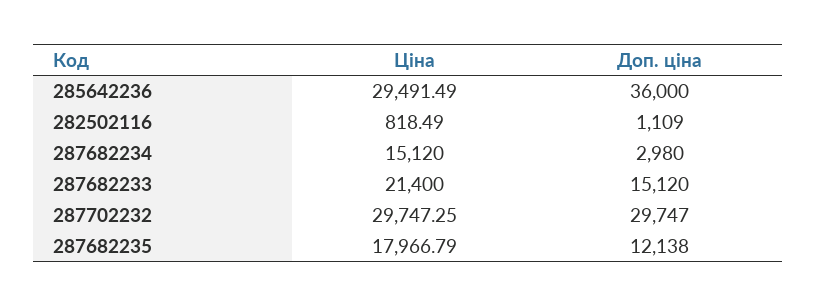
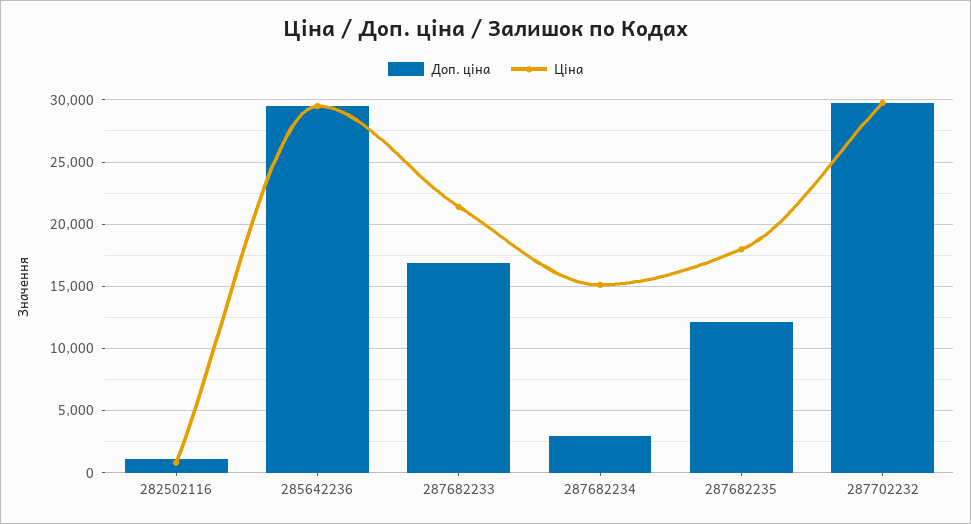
  {
    "Ціна": {
      "285642236": 29491.49,
      "282502116": 818.49,
      "287682234": 15120,
      "287682233": 21400,
      "287702232": 29747.25,
      "287682235": 17966.79
    },
    "Доп. ціна": {
-     "285642236": 36000,
+     "285642236": 29500,
      "282502116": 1109,
      "287682234": 2980,
-     "287682233": 15120,
+     "287682233": 17000,
      "287702232": 29747,
      "287682235": 12138
    }
  }

